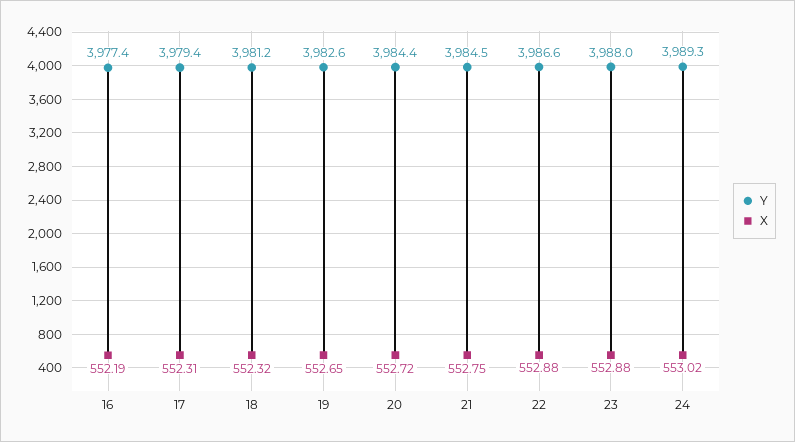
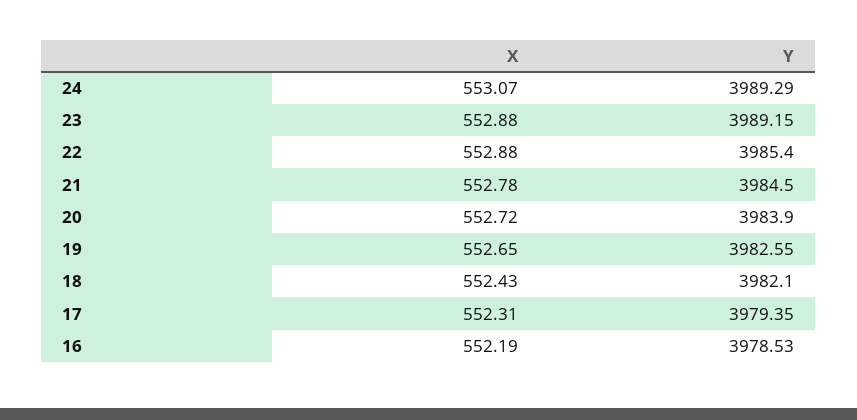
  {
    "Y": {
-     "16": 3977.4,
+     "16": 3978.53,
      "17": 3979.35,
-     "18": 3981.2,
+     "18": 3982.1,
      "19": 3982.55,
-     "20": 3984.4,
+     "20": 3983.9,
      "21": 3984.5,
-     "22": 3986.6,
+     "22": 3985.4,
-     "23": 3988,
+     "23": 3989.15,
      "24": 3989.29
    },
    "X": {
      "16": 552.19,
      "17": 552.31,
-     "18": 552.32,
+     "18": 552.43,
      "19": 552.65,
      "20": 552.72,
-     "21": 552.75,
+     "21": 552.78,
      "22": 552.88,
      "23": 552.88,
-     "24": 553.02
+     "24": 553.07
    }
  }

